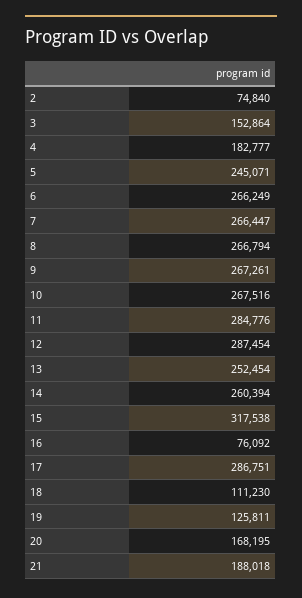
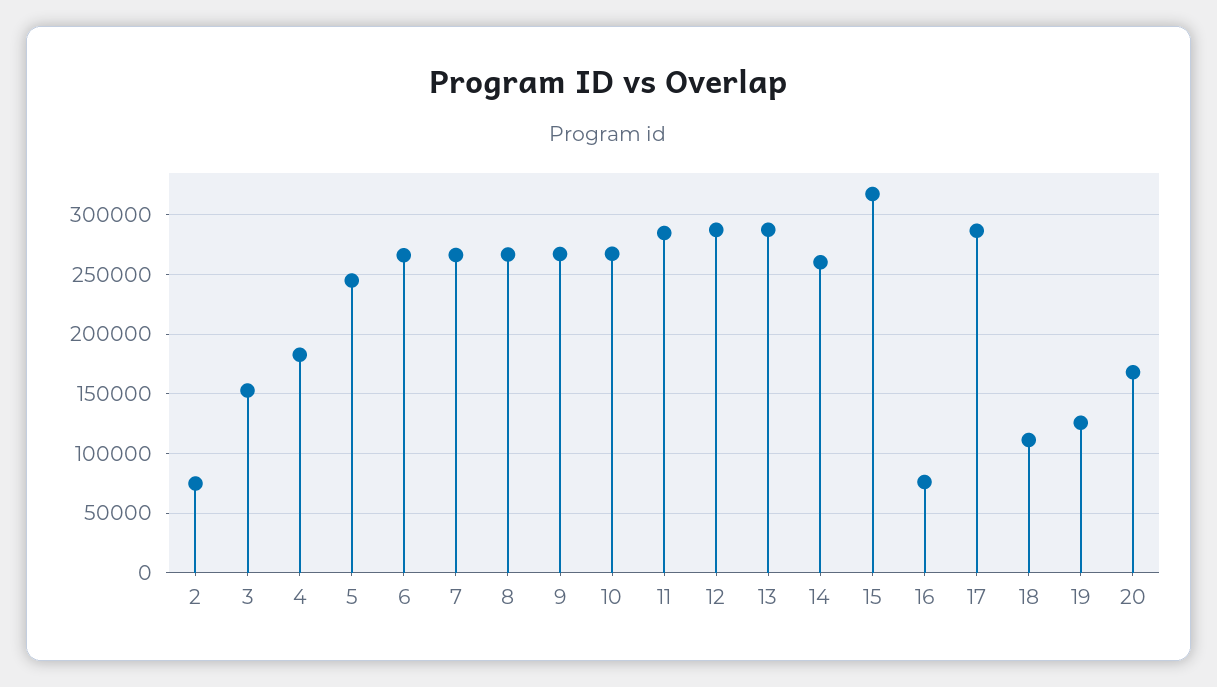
  {
    "2": 74840,
    "3": 152864,
    "4": 182777,
    "5": 245071,
    "6": 266249,
    "7": 266447,
    "8": 266794,
    "9": 267261,
    "10": 267516,
    "11": 284776,
    "12": 287454,
-   "13": 252454,
+   "13": 290000,
    "14": 260394,
    "15": 317538,
    "16": 76092,
    "17": 286751,
    "18": 111230,
    "19": 125811,
-   "20": 168195,
+   "20": 168195
-   "21": 188018
  }

